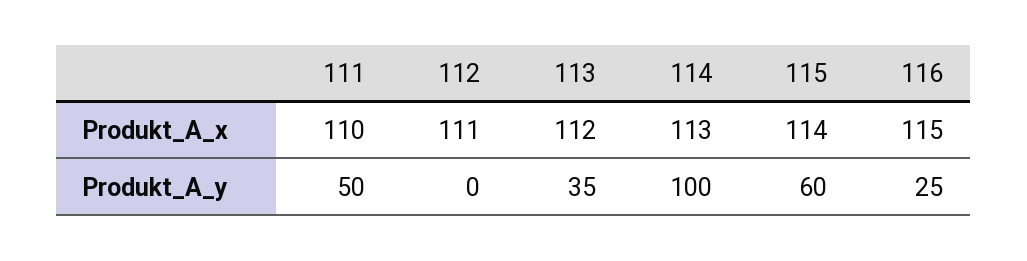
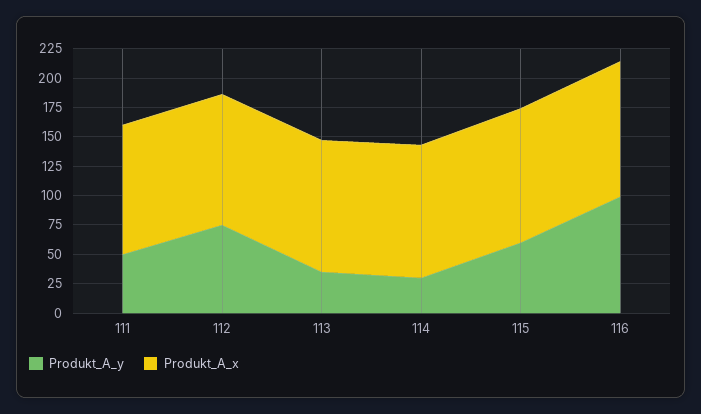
  {
    "Produkt_A_x": {
      "111": 110,
      "112": 111,
      "113": 112,
      "114": 113,
      "115": 114,
      "116": 115
    },
    "Produkt_A_y": {
      "111": 50,
-     "112": 0,
+     "112": 75,
      "113": 35,
-     "114": 100,
+     "114": 25,
      "115": 60,
-     "116": 25
+     "116": 100
    }
  }

